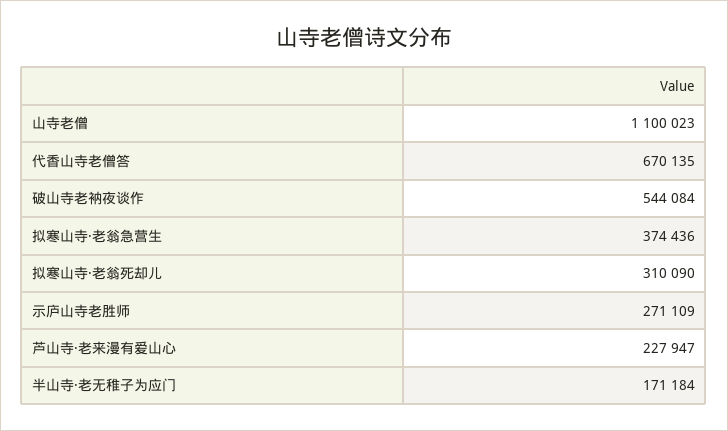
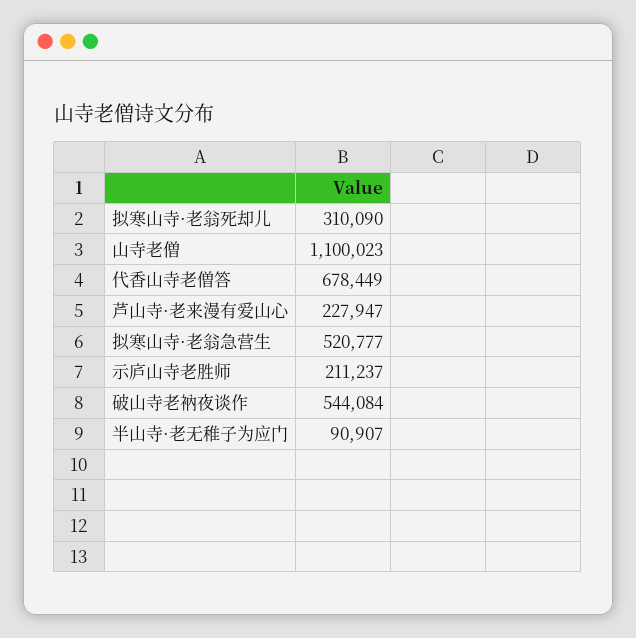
  {
    "山寺老僧": 1100023,
-   "代香山寺老僧答": 670135,
+   "代香山寺老僧答": 678449,
    "破山寺老衲夜谈作": 544084,
-   "拟寒山寺·老翁急营生": 374436,
+   "拟寒山寺·老翁急营生": 520777,
    "拟寒山寺·老翁死却儿": 310090,
-   "示庐山寺老胜师": 271109,
+   "示庐山寺老胜师": 211237,
    "芦山寺·老来漫有爱山心": 227947,
-   "半山寺·老无稚子为应门": 171184
+   "半山寺·老无稚子为应门": 90907
  }

